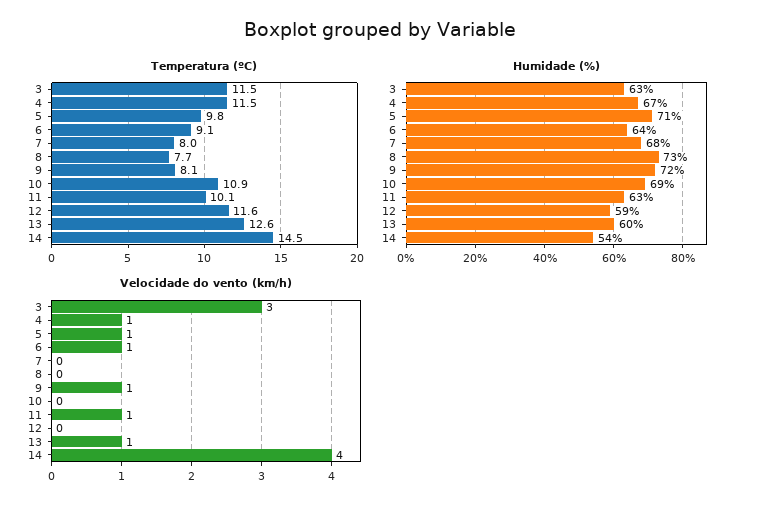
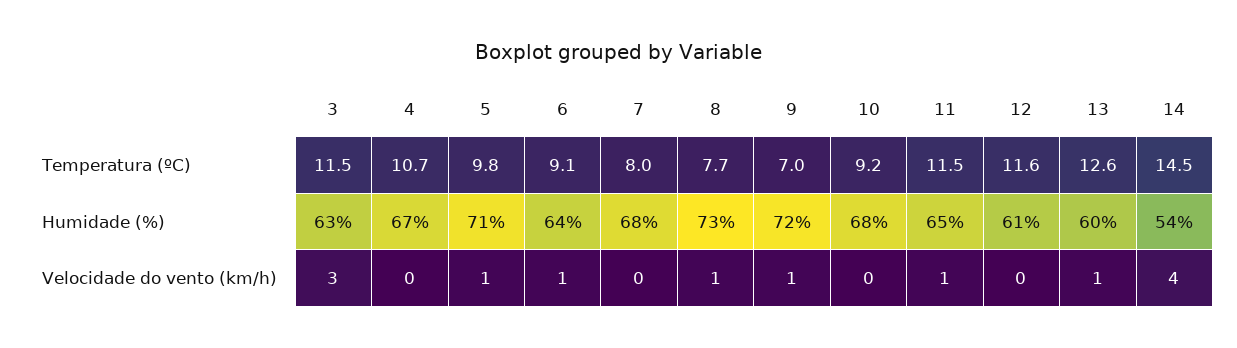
  {
    "Temperatura (ºC)": {
      "3": 11.5,
-     "4": 11.5,
+     "4": 10.7,
      "5": 9.8,
      "6": 9.1,
      "7": 8,
      "8": 7.7,
-     "9": 8.1,
+     "9": 7,
-     "10": 10.9,
+     "10": 9.2,
-     "11": 10.1,
+     "11": 11.5,
      "12": 11.6,
      "13": 12.6,
      "14": 14.5
    },
    "Humidade (%)": {
      "3": 63,
      "4": 67,
      "5": 71,
      "6": 64,
      "7": 68,
      "8": 73,
      "9": 72,
-     "10": 69,
+     "10": 68,
-     "11": 63,
+     "11": 65,
-     "12": 59,
+     "12": 61,
      "13": 60,
      "14": 54
    },
    "Velocidade do vento (km/h)": {
      "3": 3,
-     "4": 1,
+     "4": 0,
      "5": 1,
      "6": 1,
      "7": 0,
-     "8": 0,
+     "8": 1,
      "9": 1,
      "10": 0,
      "11": 1,
      "12": 0,
      "13": 1,
      "14": 4
    }
  }

